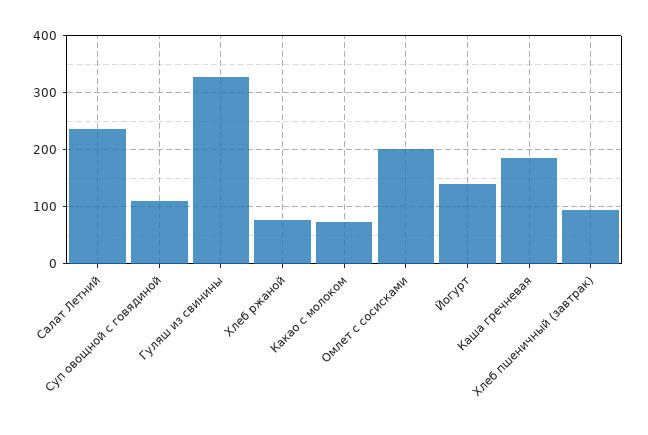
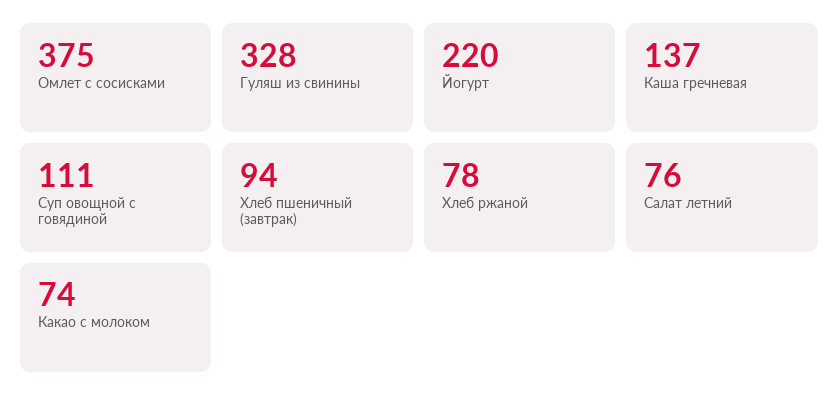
  {
-   "Салат Летний": 240,
+   "Салат Летний": 76,
    "Суп овощной с говядиной": 111,
    "Гуляш из свинины": 328,
    "Хлеб ржаной": 78,
    "Какао с молоком": 74,
-   "Омлет с сосисками": 200,
+   "Омлет с сосисками": 375,
-   "Йогурт": 140,
+   "Йогурт": 220,
-   "Каша гречневая": 180,
+   "Каша гречневая": 137,
    "Хлеб пшеничный (завтрак)": 94
  }

